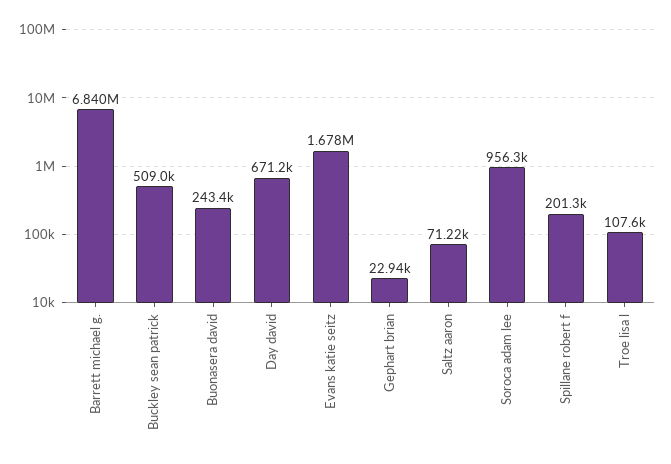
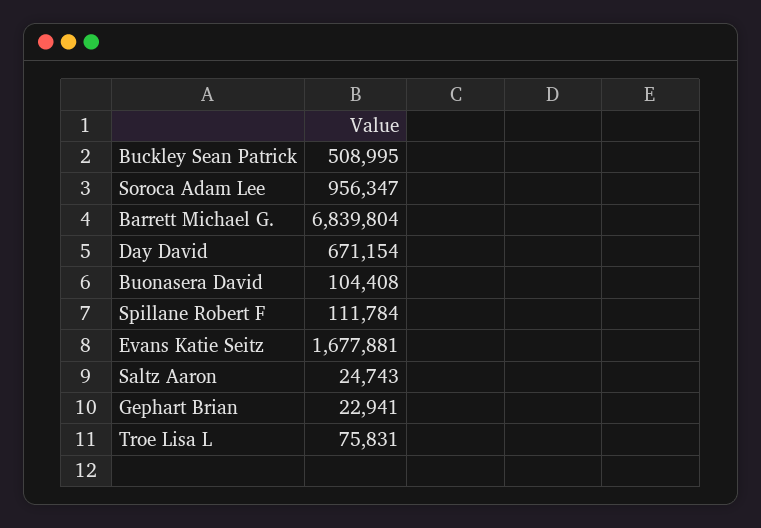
  {
    "Barrett michael g.": 6839804,
    "Buckley sean patrick": 508995,
-   "Buonasera david": 243400,
+   "Buonasera david": 104408,
    "Day david": 671154,
    "Evans katie seitz": 1677881,
    "Gephart brian": 22941,
-   "Saltz aaron": 71220,
+   "Saltz aaron": 24743,
    "Soroca adam lee": 956347,
-   "Spillane robert f": 201300,
+   "Spillane robert f": 111784,
-   "Troe lisa l": 107600
+   "Troe lisa l": 75831
  }

